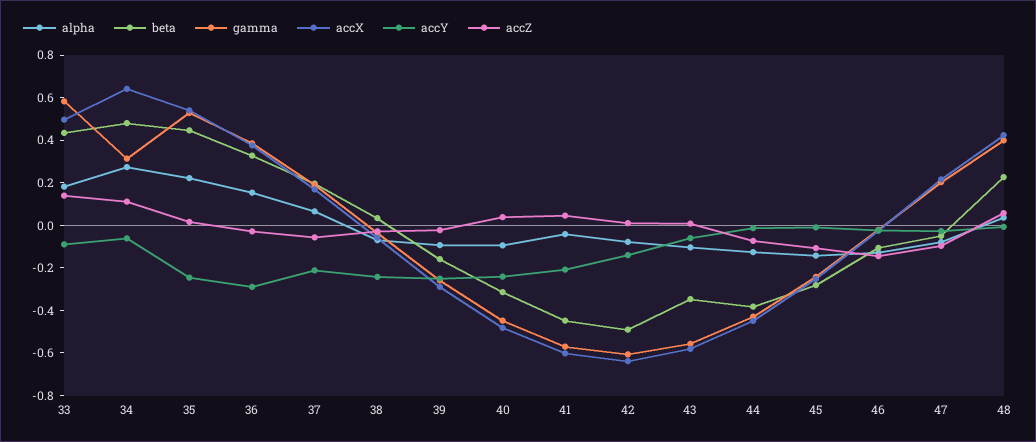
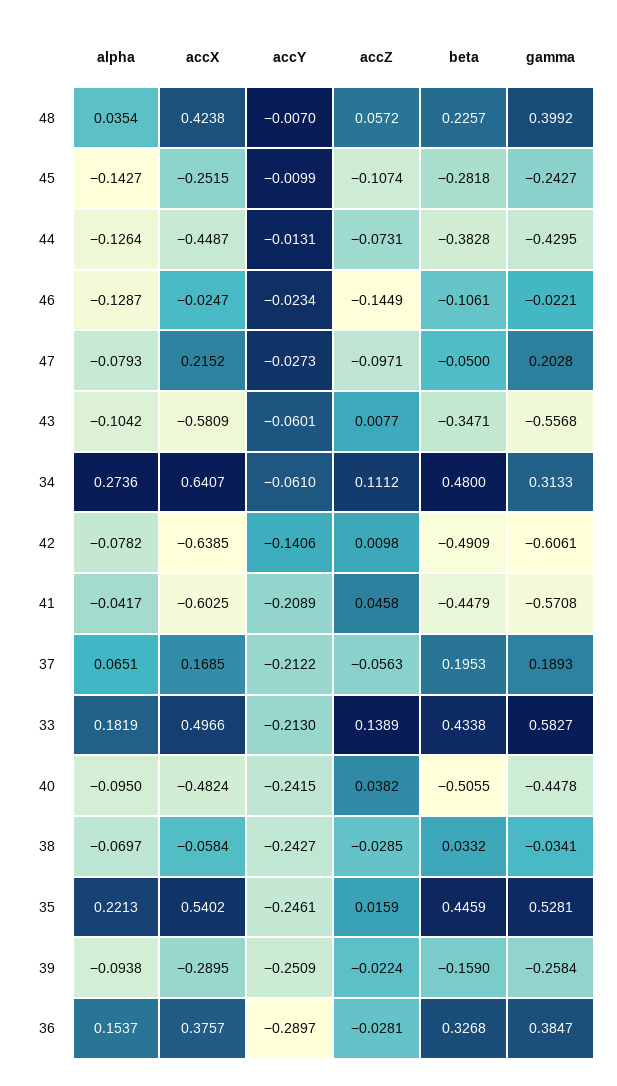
  {
    "alpha": {
      "33": 0.1819,
      "34": 0.2736,
      "35": 0.2213,
      "36": 0.1537,
      "37": 0.0651,
      "38": -0.0697,
      "39": -0.0938,
      "40": -0.095,
      "41": -0.0417,
      "42": -0.0782,
      "43": -0.1042,
      "44": -0.1264,
      "45": -0.1427,
      "46": -0.1287,
      "47": -0.0793,
      "48": 0.0354
    },
    "beta": {
      "33": 0.4338,
      "34": 0.48,
      "35": 0.4459,
      "36": 0.3268,
      "37": 0.1953,
      "38": 0.0332,
      "39": -0.159,
-     "40": -0.3,
+     "40": -0.5055,
      "41": -0.4479,
      "42": -0.4909,
      "43": -0.3471,
      "44": -0.3828,
      "45": -0.2818,
      "46": -0.1061,
      "47": -0.05,
      "48": 0.2257
    },
    "gamma": {
      "33": 0.5827,
      "34": 0.3133,
      "35": 0.5281,
      "36": 0.3847,
      "37": 0.1893,
      "38": -0.0341,
      "39": -0.2584,
      "40": -0.4478,
      "41": -0.5708,
      "42": -0.6061,
      "43": -0.5568,
      "44": -0.4295,
      "45": -0.2427,
      "46": -0.0221,
      "47": 0.2028,
      "48": 0.3992
    },
    "accX": {
      "33": 0.4966,
      "34": 0.6407,
      "35": 0.5402,
      "36": 0.3757,
      "37": 0.1685,
      "38": -0.0584,
      "39": -0.2895,
      "40": -0.4824,
      "41": -0.6025,
      "42": -0.6385,
      "43": -0.5809,
      "44": -0.4487,
      "45": -0.2515,
      "46": -0.0247,
      "47": 0.2152,
      "48": 0.4238
    },
    "accY": {
-     "33": -0.1,
+     "33": -0.213,
      "34": -0.061,
      "35": -0.2461,
      "36": -0.2897,
      "37": -0.2122,
      "38": -0.2427,
      "39": -0.2509,
      "40": -0.2415,
      "41": -0.2089,
      "42": -0.1406,
      "43": -0.0601,
      "44": -0.0131,
      "45": -0.0099,
      "46": -0.0234,
      "47": -0.0273,
      "48": -0.007
    },
    "accZ": {
      "33": 0.1389,
      "34": 0.1112,
      "35": 0.0159,
      "36": -0.0281,
      "37": -0.0563,
      "38": -0.0285,
      "39": -0.0224,
      "40": 0.0382,
      "41": 0.0458,
      "42": 0.0098,
      "43": 0.0077,
      "44": -0.0731,
      "45": -0.1074,
      "46": -0.1449,
      "47": -0.0971,
      "48": 0.0572
    }
  }

